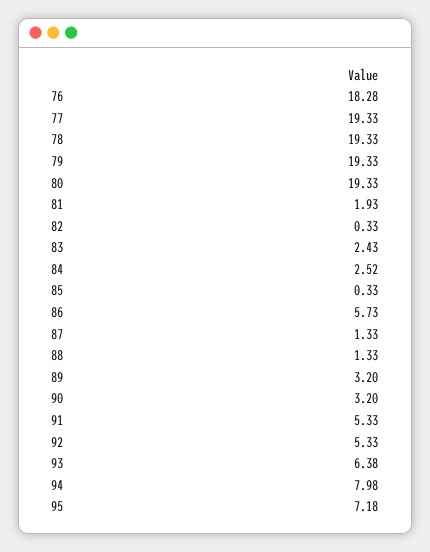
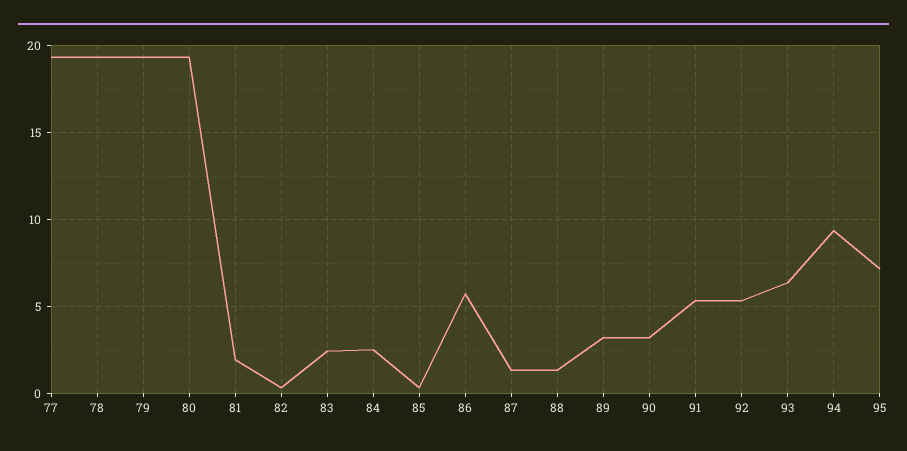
  {
-   "76": 18.28,
    "77": 19.33,
    "78": 19.33,
    "79": 19.33,
    "80": 19.33,
    "81": 1.93,
    "82": 0.33,
    "83": 2.43,
    "84": 2.52,
    "85": 0.33,
    "86": 5.73,
    "87": 1.33,
    "88": 1.33,
    "89": 3.2,
    "90": 3.2,
    "91": 5.33,
    "92": 5.33,
    "93": 6.38,
-   "94": 7.98,
+   "94": 9.5,
    "95": 7.18
  }

